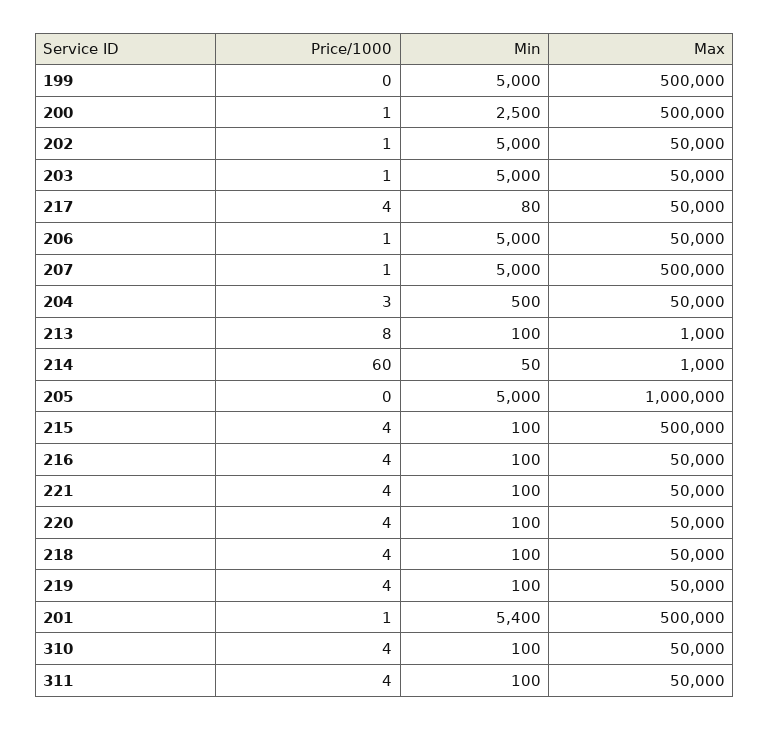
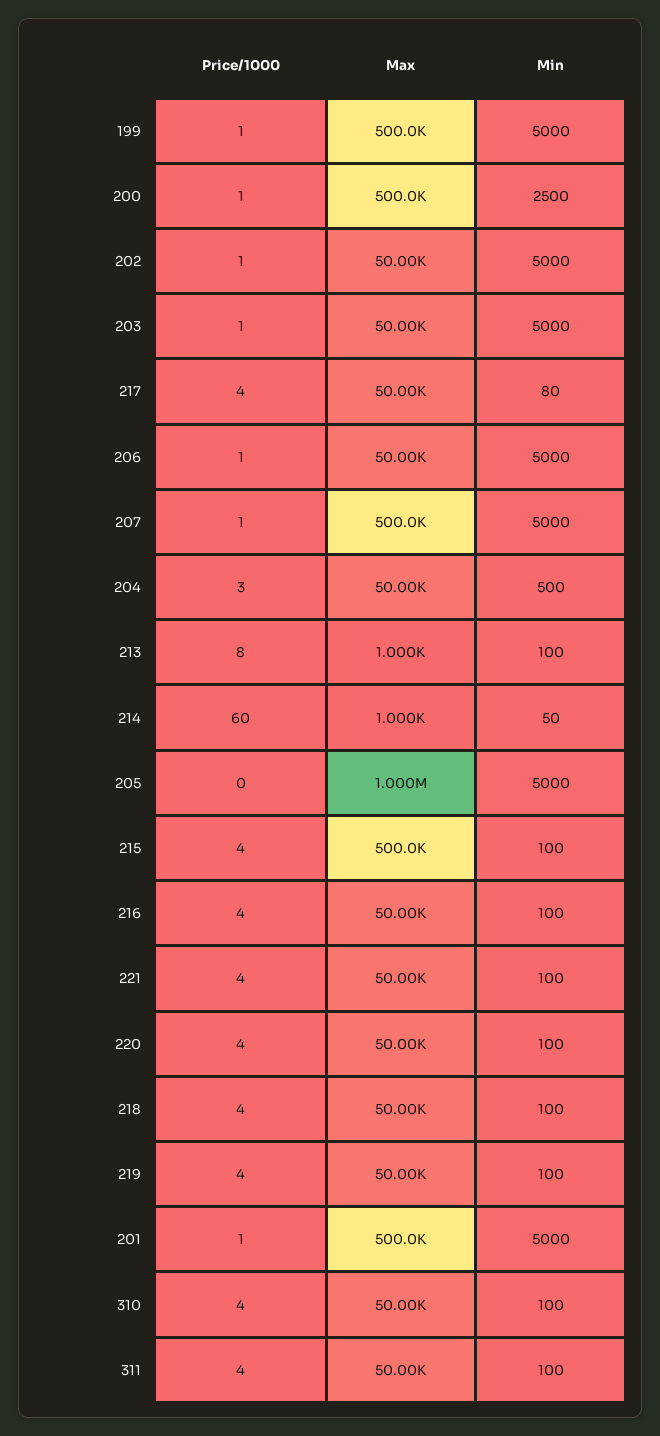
  {
    "Price/1000": {
-     "199": 0,
+     "199": 1,
      "200": 1,
      "202": 1,
      "203": 1,
      "217": 4,
      "206": 1,
      "207": 1,
      "204": 3,
      "213": 8,
      "214": 60,
      "205": 0,
      "215": 4,
      "216": 4,
      "221": 4,
      "220": 4,
      "218": 4,
      "219": 4,
      "201": 1,
      "310": 4,
      "311": 4
    },
    "Min": {
      "199": 5000,
      "200": 2500,
      "202": 5000,
      "203": 5000,
      "217": 80,
      "206": 5000,
      "207": 5000,
      "204": 500,
      "213": 100,
      "214": 50,
      "205": 5000,
      "215": 100,
      "216": 100,
      "221": 100,
      "220": 100,
      "218": 100,
      "219": 100,
-     "201": 5400,
+     "201": 5000,
      "310": 100,
      "311": 100
    },
    "Max": {
      "199": 500000,
      "200": 500000,
      "202": 50000,
      "203": 50000,
      "217": 50000,
      "206": 50000,
      "207": 500000,
      "204": 50000,
      "213": 1000,
      "214": 1000,
      "205": 1000000,
      "215": 500000,
      "216": 50000,
      "221": 50000,
      "220": 50000,
      "218": 50000,
      "219": 50000,
      "201": 500000,
      "310": 50000,
      "311": 50000
    }
  }

